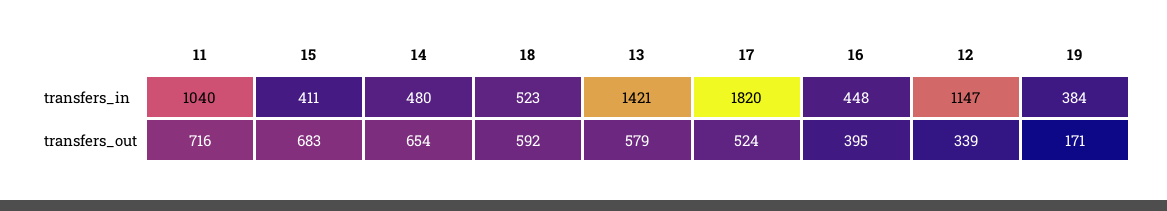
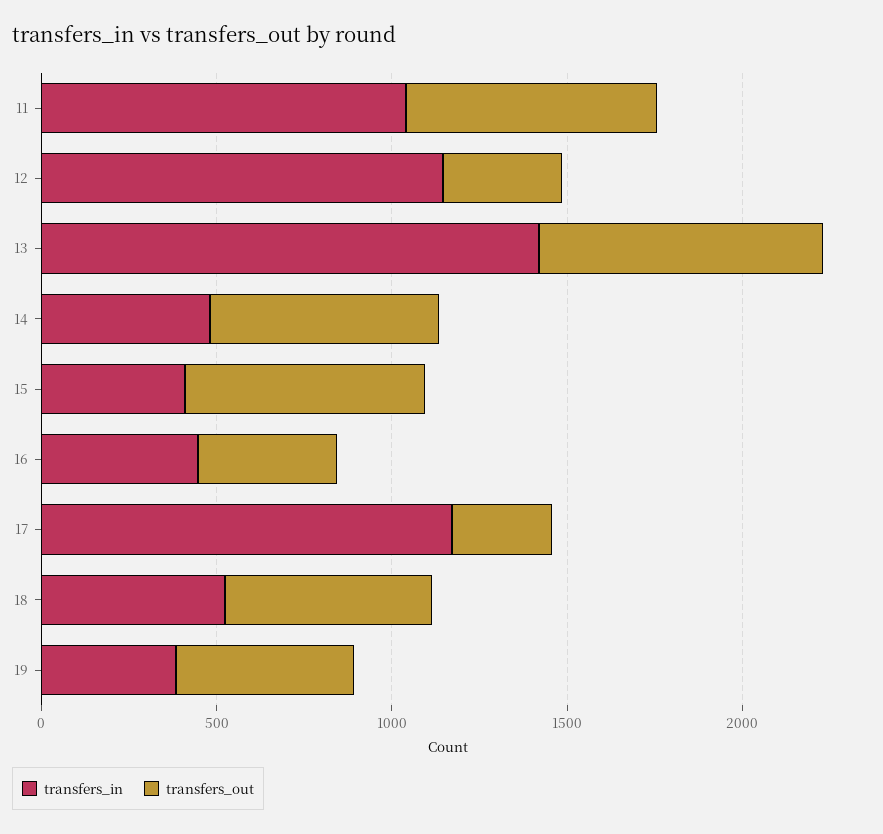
  {
    "transfers_in": {
      "11": 1040,
      "15": 411,
      "14": 480,
      "18": 523,
      "13": 1421,
-     "17": 1820,
+     "17": 1200,
      "16": 448,
      "12": 1147,
      "19": 384
    },
    "transfers_out": {
      "11": 716,
      "15": 683,
      "14": 654,
      "18": 592,
-     "13": 579,
+     "13": 800,
-     "17": 524,
+     "17": 300,
      "16": 395,
      "12": 339,
-     "19": 171
+     "19": 500
    }
  }

